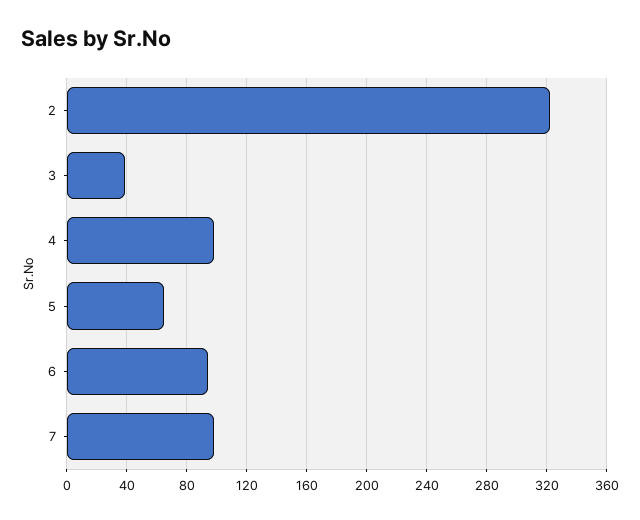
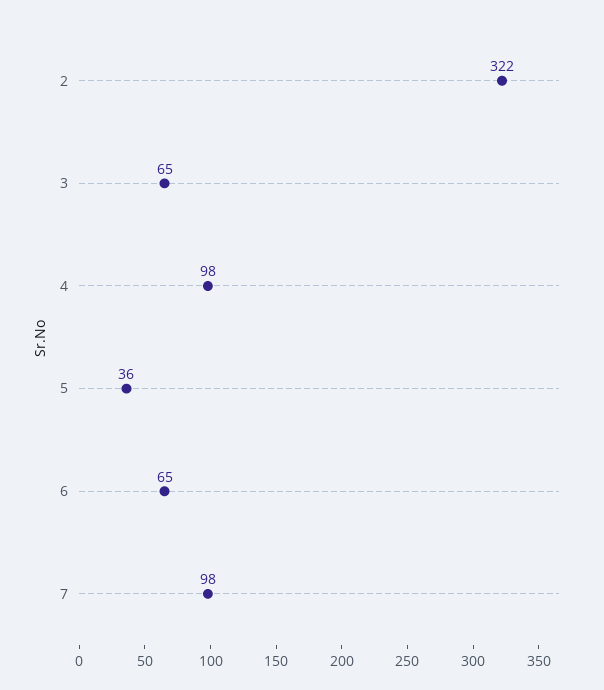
  {
    "2": 322,
-   "3": 40,
+   "3": 65,
    "4": 98,
-   "5": 65,
+   "5": 36,
-   "6": 95,
+   "6": 65,
    "7": 98
  }

